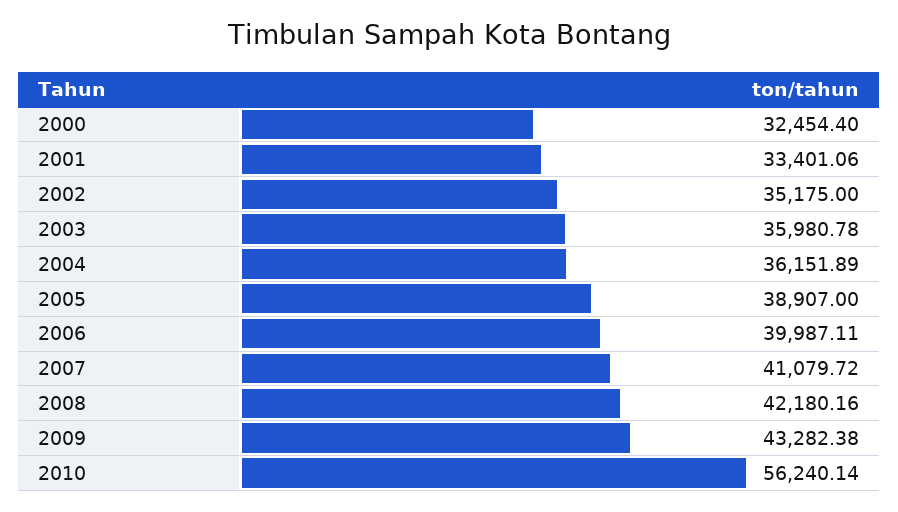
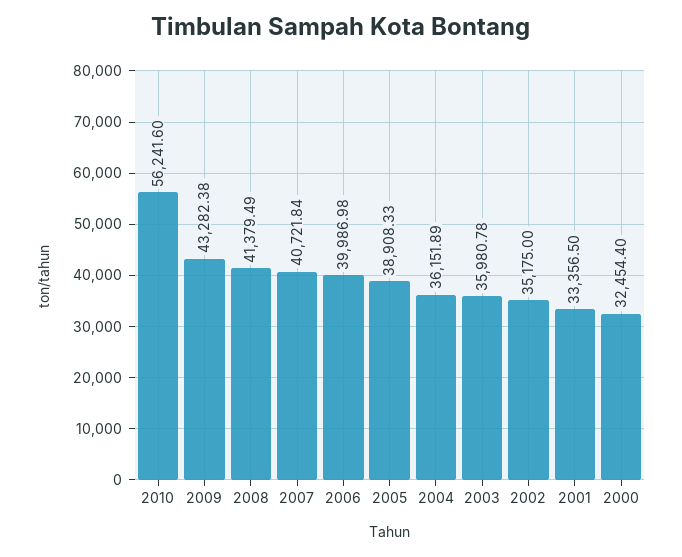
  {
    "2000": 32454.4,
-   "2001": 33401.06,
+   "2001": 33356.5,
    "2002": 35175,
    "2003": 35980.78,
    "2004": 36151.89,
-   "2005": 38907,
+   "2005": 38908.33,
-   "2006": 39987.11,
+   "2006": 39986.98,
-   "2007": 41079.72,
+   "2007": 40721.84,
-   "2008": 42180.16,
+   "2008": 41379.49,
    "2009": 43282.38,
-   "2010": 56240.14
+   "2010": 56241.6
  }

